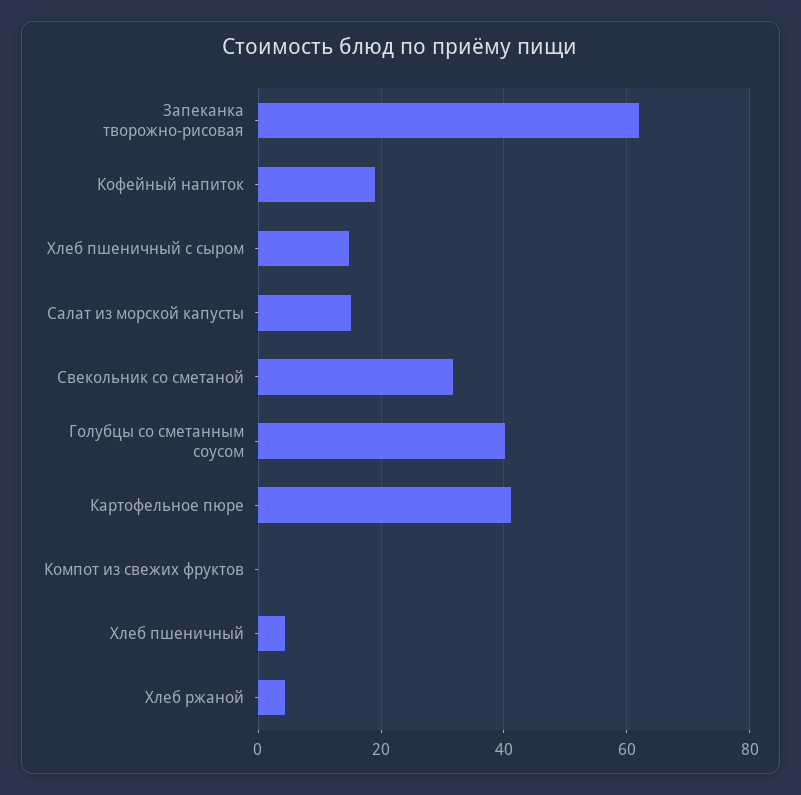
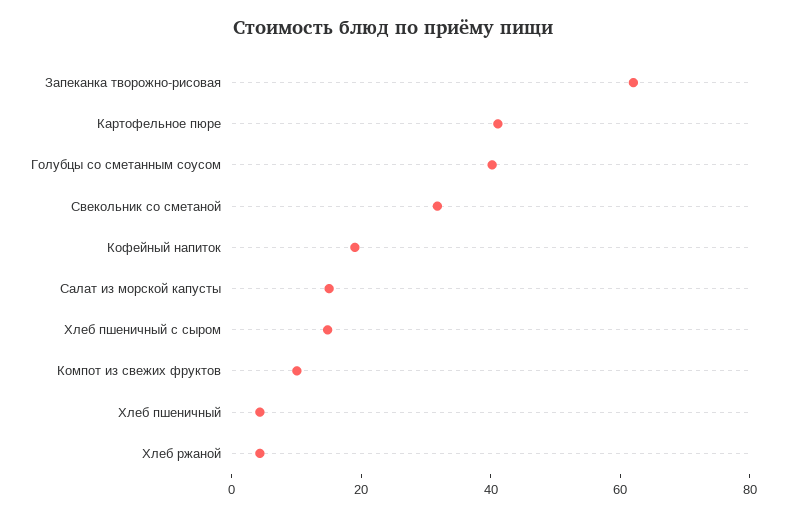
  {
    "Запеканка творожно-рисовая": 62,
    "Кофейный напиток": 20,
    "Хлеб пшеничный с сыром": 14,
    "Салат из морской капусты": 16,
    "Свекольник со сметаной": 32,
    "Голубцы со сметанным соусом": 40,
    "Картофельное пюре": 42,
-   "Компот из свежих фруктов": 0,
+   "Компот из свежих фруктов": 10,
    "Хлеб пшеничный": 4,
    "Хлеб ржаной": 4
  }

